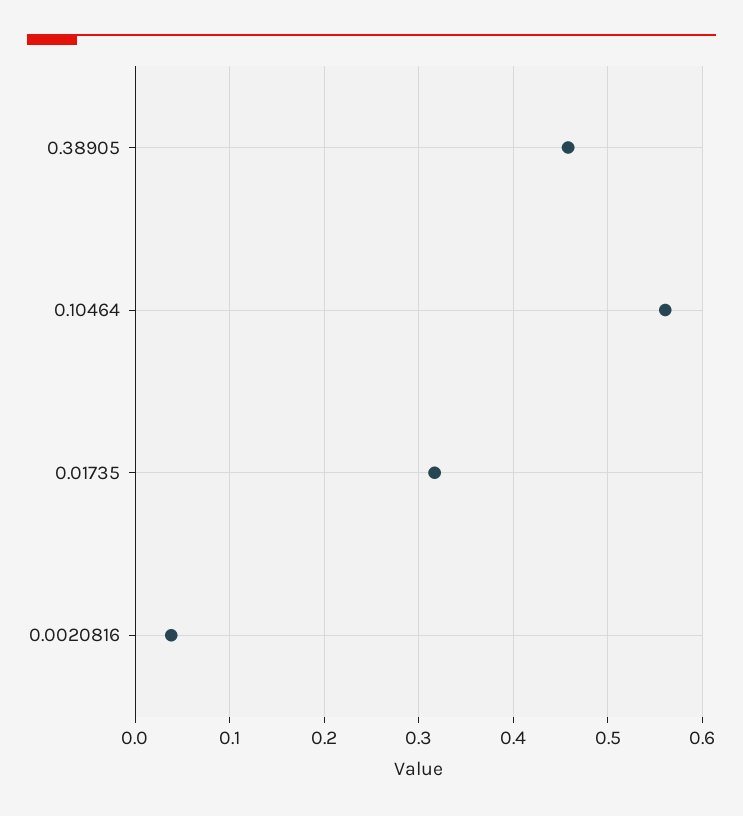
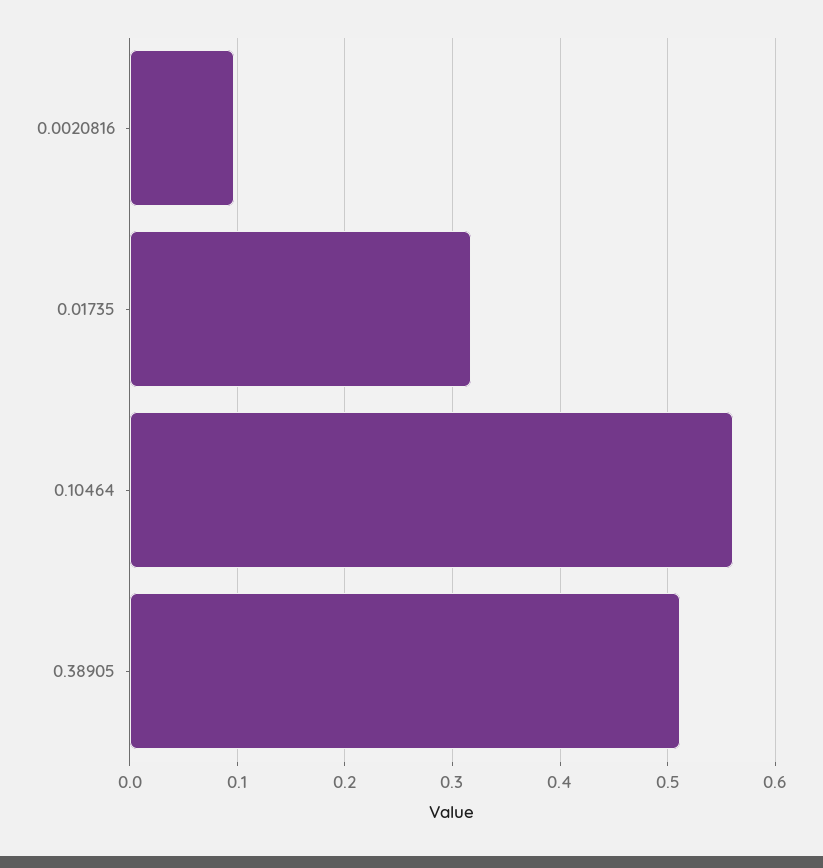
  {
-   "0.38905": 0.46,
+   "0.38905": 0.51,
    "0.10464": 0.56,
    "0.01735": 0.32,
-   "0.0020816": 0.04
+   "0.0020816": 0.1
  }

